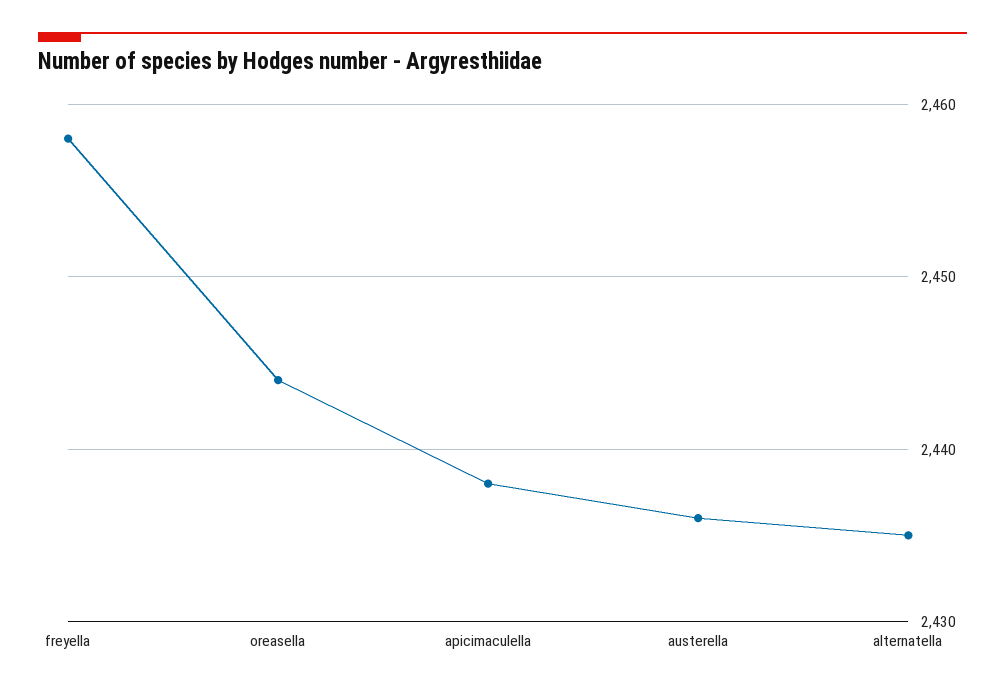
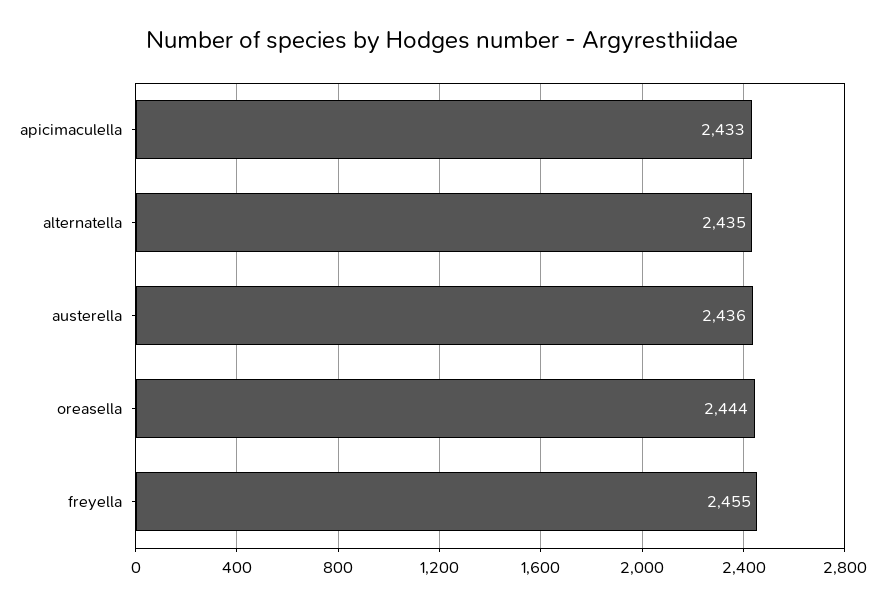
  {
-   "freyella": 2458,
+   "freyella": 2455,
    "oreasella": 2444,
-   "apicimaculella": 2438,
+   "apicimaculella": 2433,
    "austerella": 2436,
    "alternatella": 2435
  }

